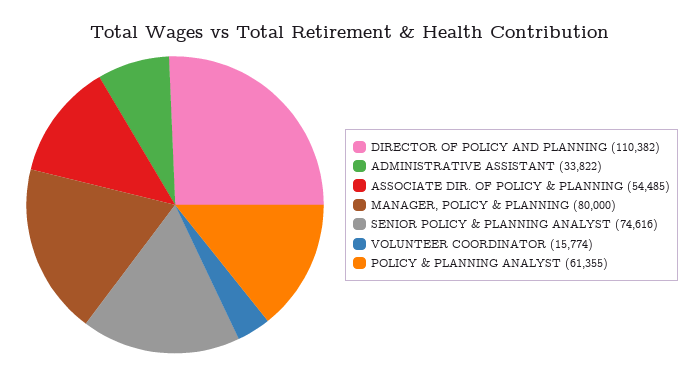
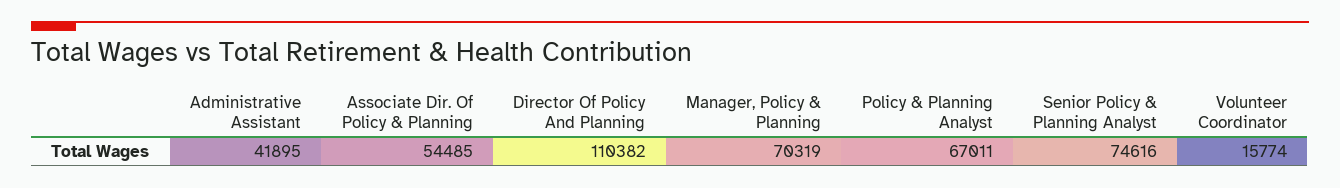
  {
    "DIRECTOR OF POLICY AND PLANNING": 110382,
-   "ADMINISTRATIVE ASSISTANT": 33822,
+   "ADMINISTRATIVE ASSISTANT": 41895,
    "ASSOCIATE DIR. OF POLICY & PLANNING": 54485,
-   "MANAGER, POLICY & PLANNING": 80000,
+   "MANAGER, POLICY & PLANNING": 70319,
    "SENIOR POLICY & PLANNING ANALYST": 74616,
    "VOLUNTEER COORDINATOR": 15774,
-   "POLICY & PLANNING ANALYST": 61355
+   "POLICY & PLANNING ANALYST": 67011
  }

